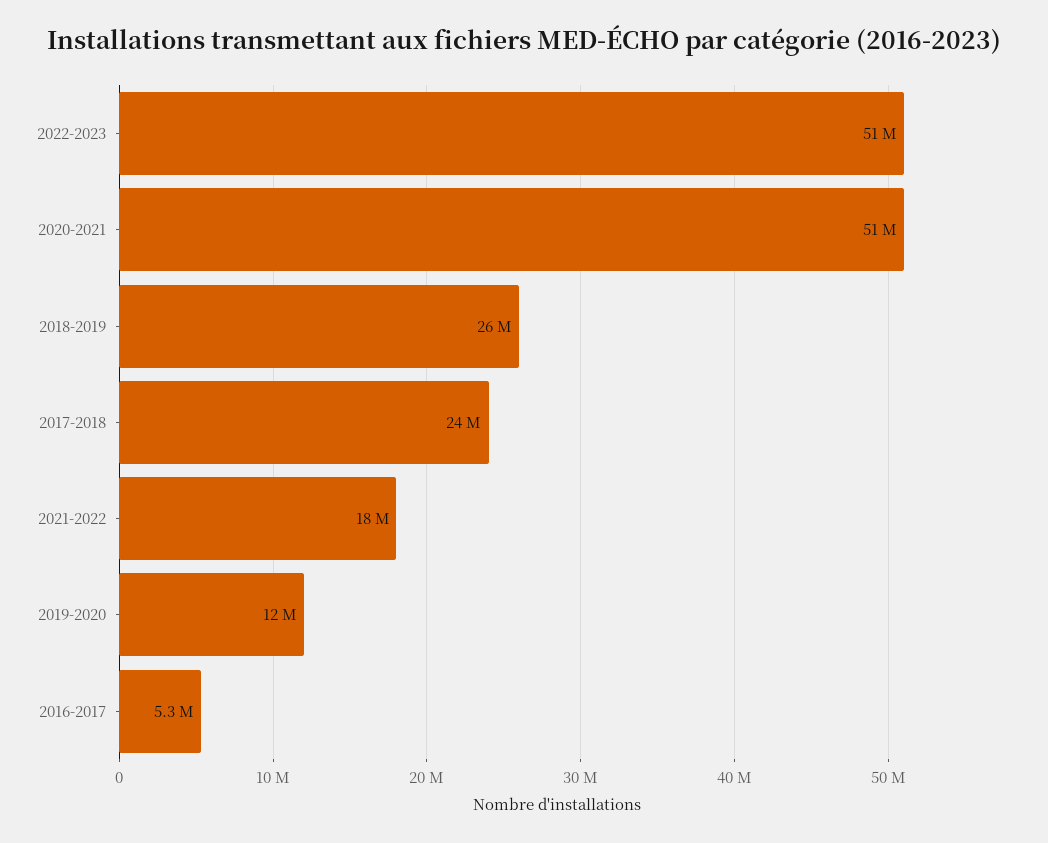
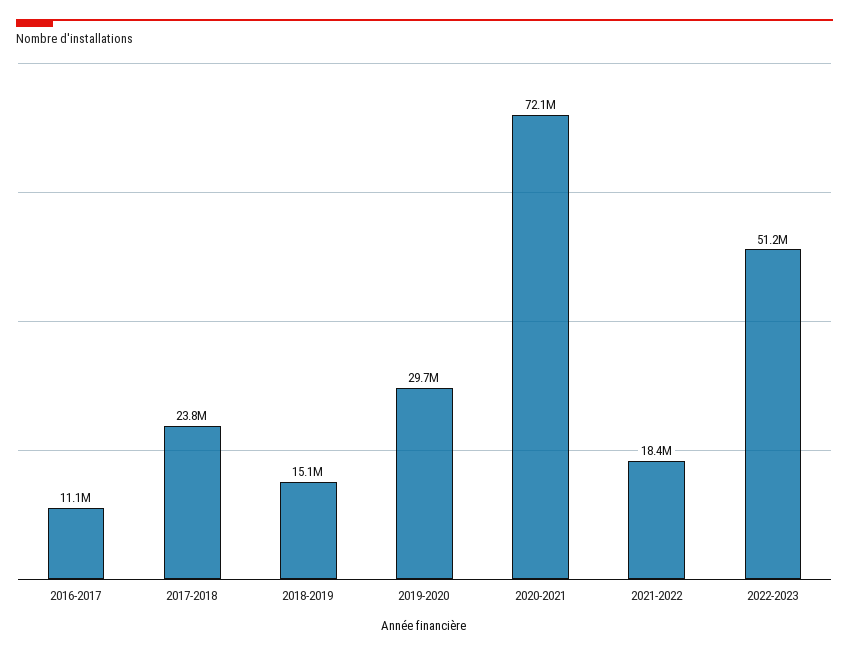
  {
    "2022-2023": 51200000,
-   "2020-2021": 51000000,
+   "2020-2021": 72100000,
-   "2018-2019": 26000000,
+   "2018-2019": 15100000,
    "2017-2018": 23800000,
    "2021-2022": 18400000,
-   "2019-2020": 12000000,
+   "2019-2020": 29700000,
-   "2016-2017": 5300000
+   "2016-2017": 11100000
  }

